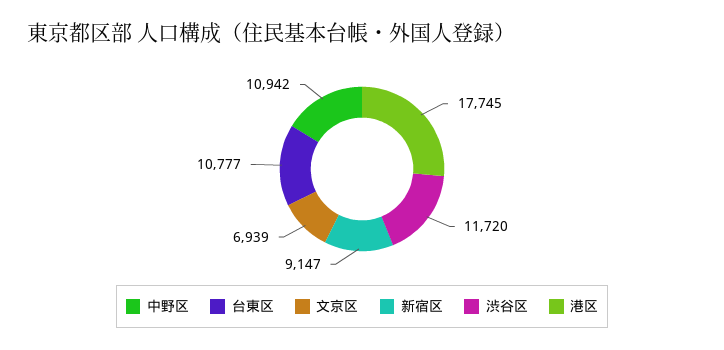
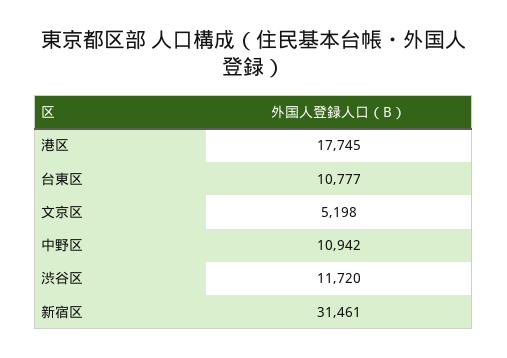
  {
    "中野区": 10942,
    "台東区": 10777,
-   "文京区": 6939,
+   "文京区": 5198,
-   "新宿区": 9147,
+   "新宿区": 31461,
    "渋谷区": 11720,
    "港区": 17745
  }

